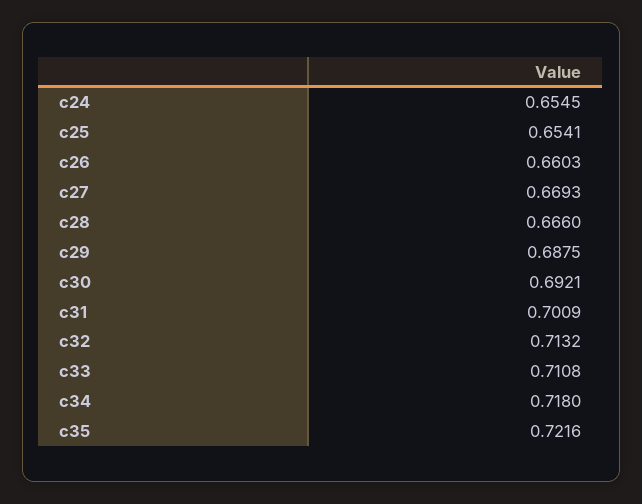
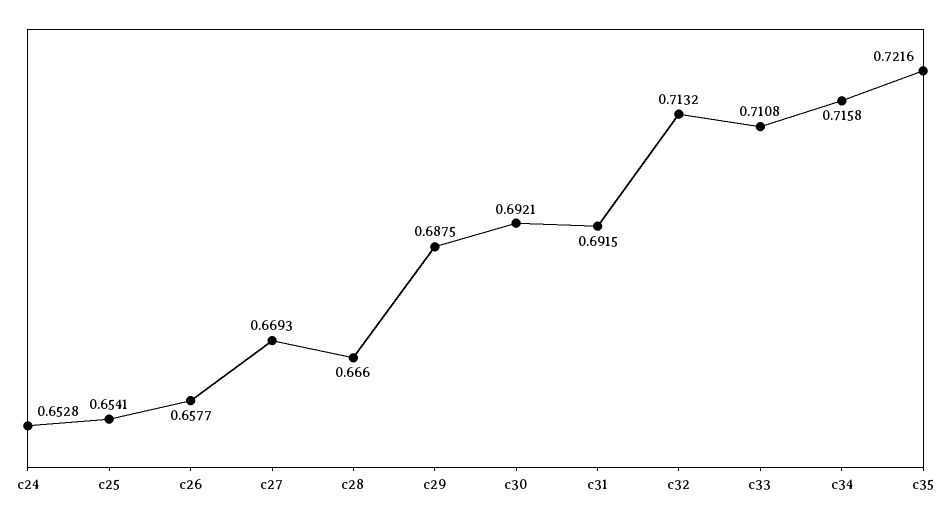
  {
-   "c24": 0.6545,
+   "c24": 0.6528,
    "c25": 0.6541,
-   "c26": 0.6603,
+   "c26": 0.6577,
    "c27": 0.6693,
    "c28": 0.666,
    "c29": 0.6875,
    "c30": 0.6921,
-   "c31": 0.7009,
+   "c31": 0.6915,
    "c32": 0.7132,
    "c33": 0.7108,
-   "c34": 0.718,
+   "c34": 0.7158,
    "c35": 0.7216
  }

